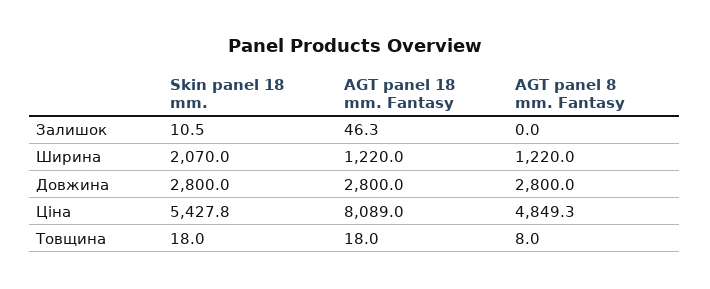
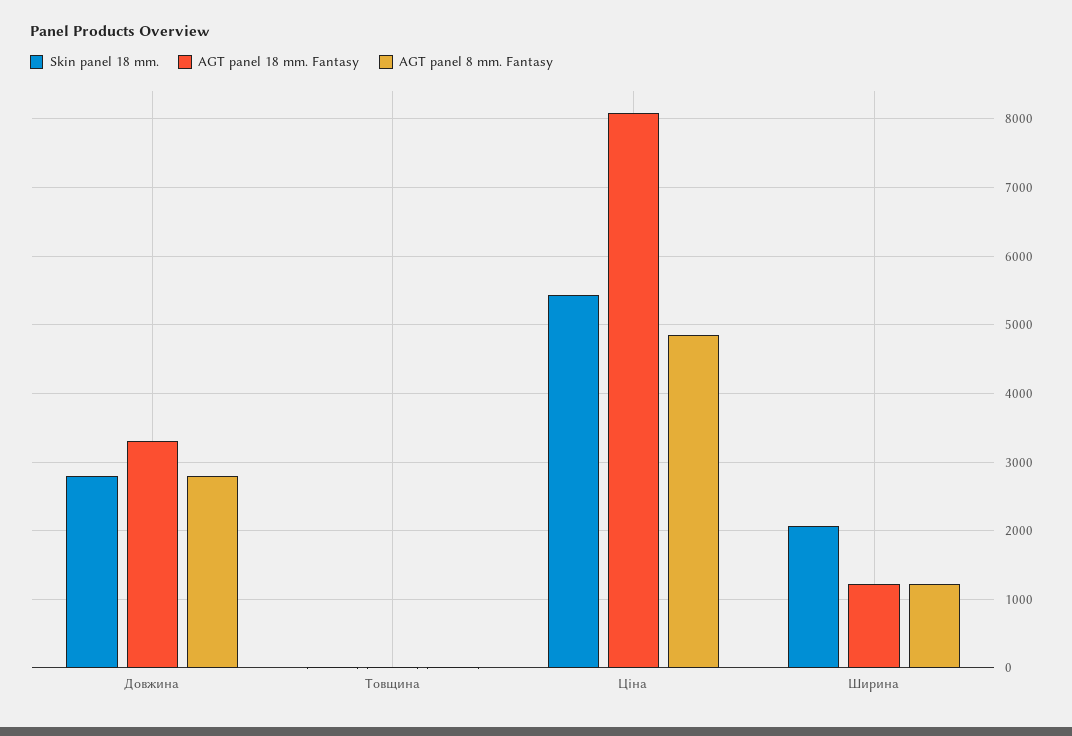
  {
    "Skin panel 18 mm.": {
-     "Залишок": 10.5,
      "Ширина": 2070,
      "Довжина": 2800,
      "Ціна": 5427.8,
      "Товщина": 18
    },
    "AGT panel 18 mm. Fantasy": {
-     "Залишок": 46.3,
      "Ширина": 1220,
-     "Довжина": 2800,
+     "Довжина": 3300,
      "Ціна": 8089,
      "Товщина": 18
    },
    "AGT panel 8 mm. Fantasy": {
-     "Залишок": 0,
      "Ширина": 1220,
      "Довжина": 2800,
      "Ціна": 4849.3,
      "Товщина": 8
    }
  }

